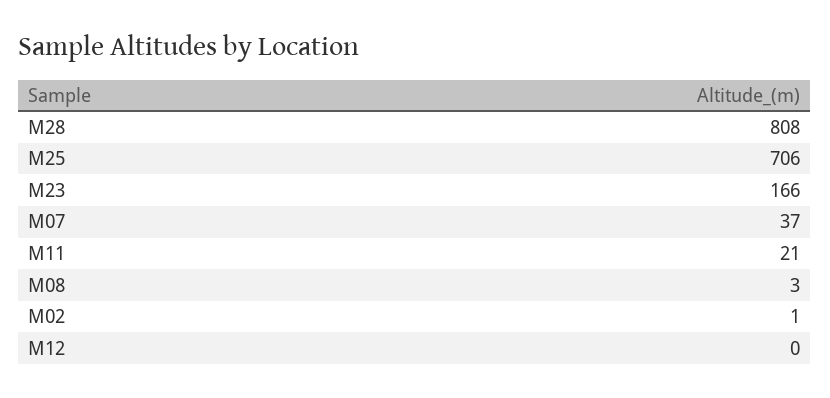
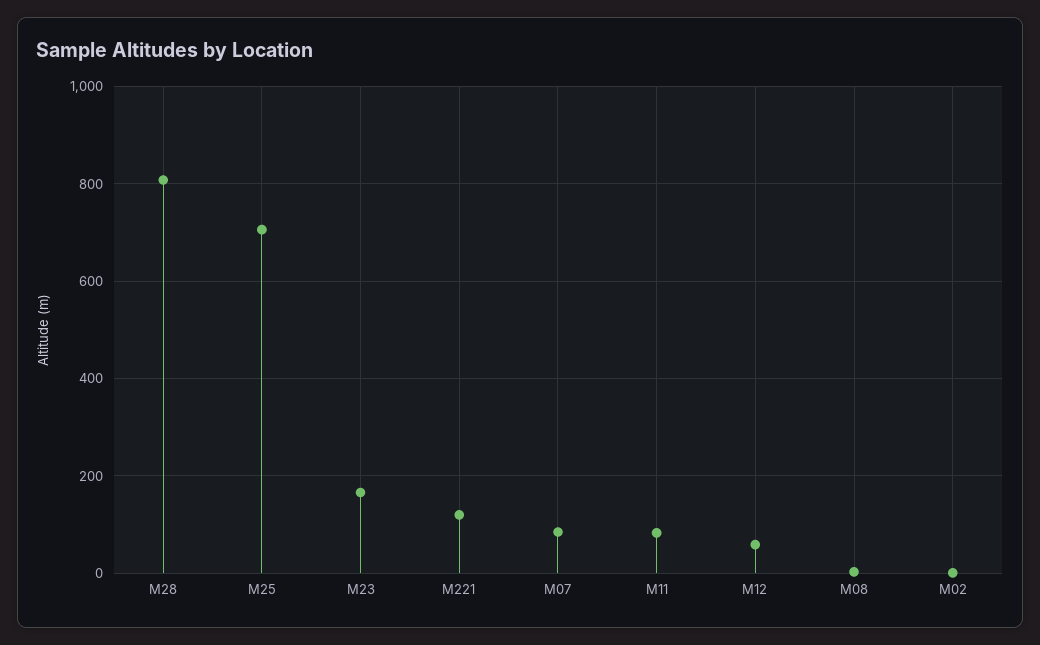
  {
    "M28": 808,
    "M25": 706,
    "M23": 166,
-   "M07": 37,
+   "M07": 80,
-   "M11": 21,
+   "M11": 80,
    "M08": 3,
    "M02": 1,
-   "M12": 0
+   "M12": 60,
+   "M221": 120
  }

